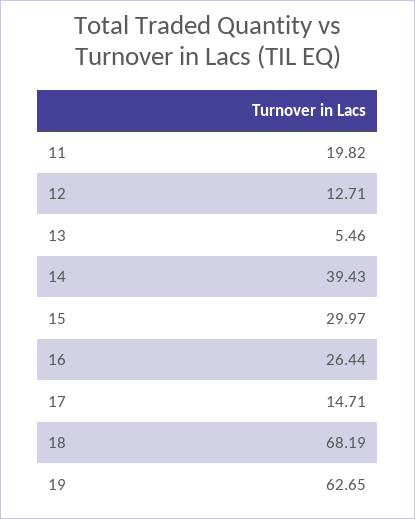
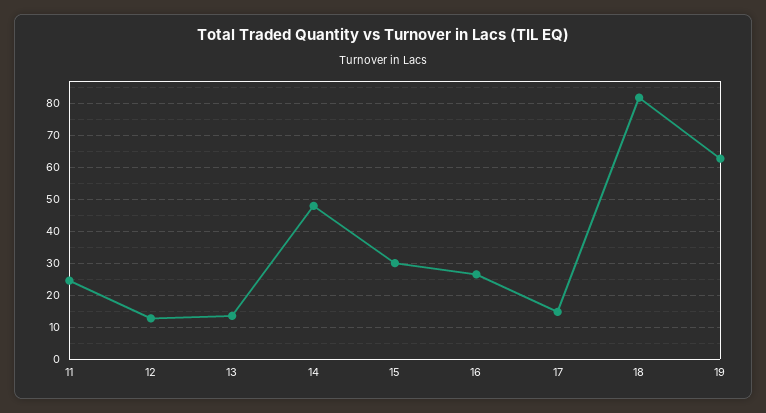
  {
-   "11": 19.82,
+   "11": 24,
    "12": 12.71,
-   "13": 5.46,
+   "13": 14,
-   "14": 39.43,
+   "14": 48,
    "15": 29.97,
    "16": 26.44,
    "17": 14.71,
-   "18": 68.19,
+   "18": 82,
    "19": 62.65
  }

